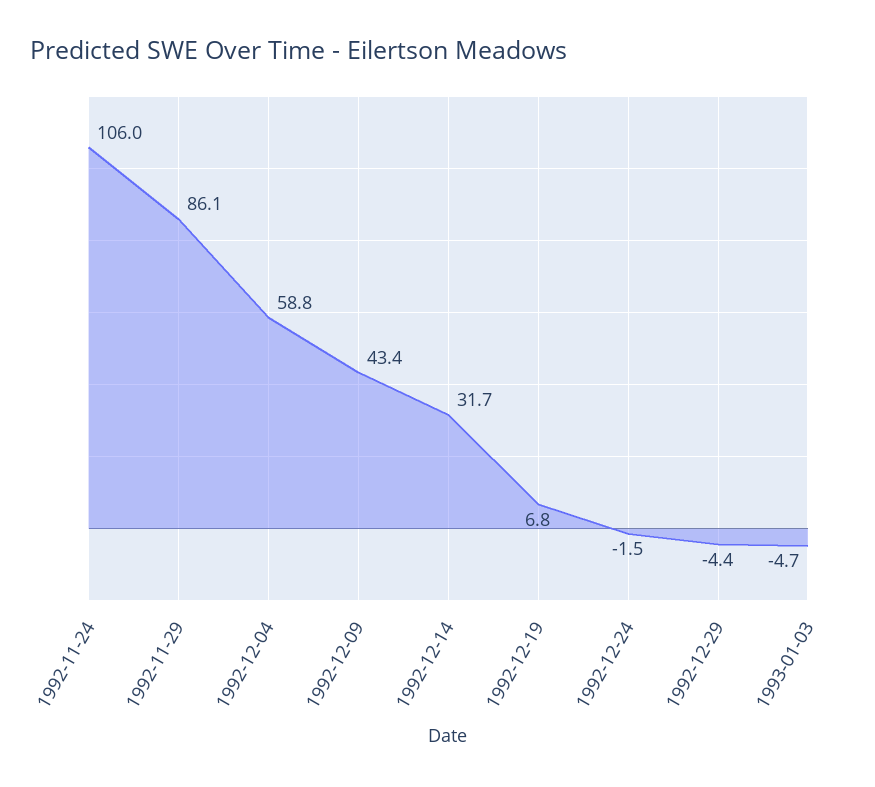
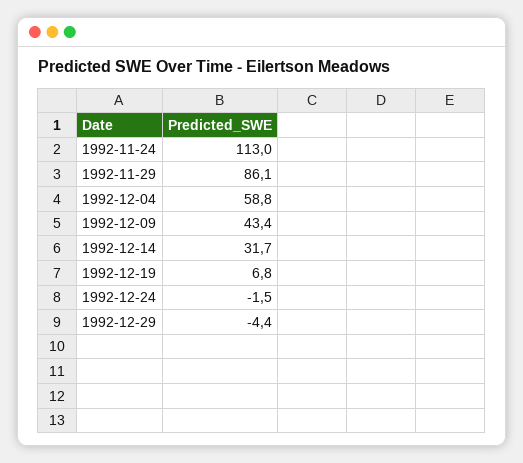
  {
-   "1992-11-24": 106,
+   "1992-11-24": 113,
    "1992-11-29": 86.1,
    "1992-12-04": 58.8,
    "1992-12-09": 43.4,
    "1992-12-14": 31.7,
    "1992-12-19": 6.8,
    "1992-12-24": -1.5,
-   "1992-12-29": -4.4,
+   "1992-12-29": -4.4
-   "1993-01-03": -4.7
  }

